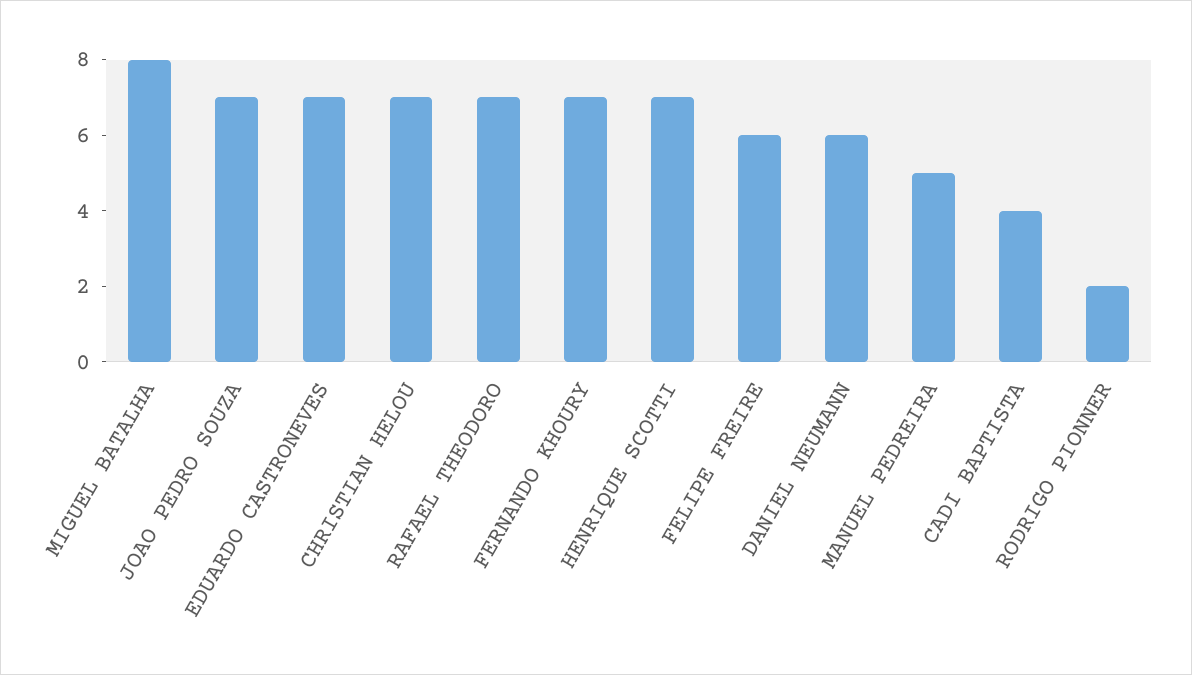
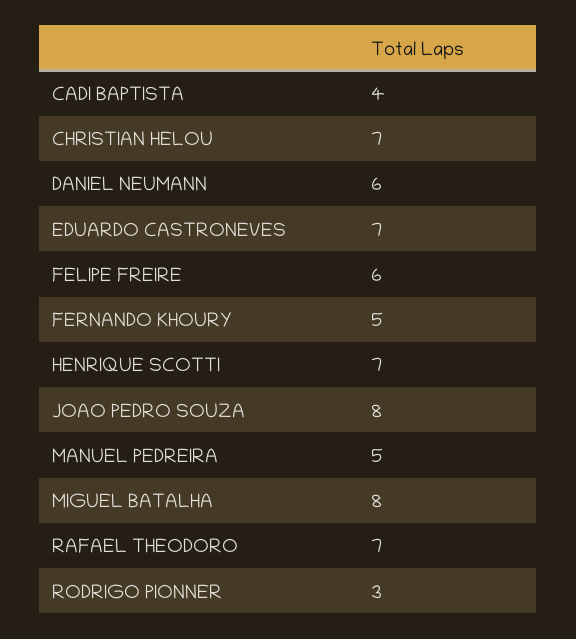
  {
    "MIGUEL BATALHA": 8,
-   "JOAO PEDRO SOUZA": 7,
+   "JOAO PEDRO SOUZA": 8,
    "EDUARDO CASTRONEVES": 7,
    "CHRISTIAN HELOU": 7,
    "RAFAEL THEODORO": 7,
-   "FERNANDO KHOURY": 7,
+   "FERNANDO KHOURY": 5,
    "HENRIQUE SCOTTI": 7,
    "FELIPE FREIRE": 6,
    "DANIEL NEUMANN": 6,
    "MANUEL PEDREIRA": 5,
    "CADI BAPTISTA": 4,
-   "RODRIGO PIONNER": 2
+   "RODRIGO PIONNER": 3
  }

